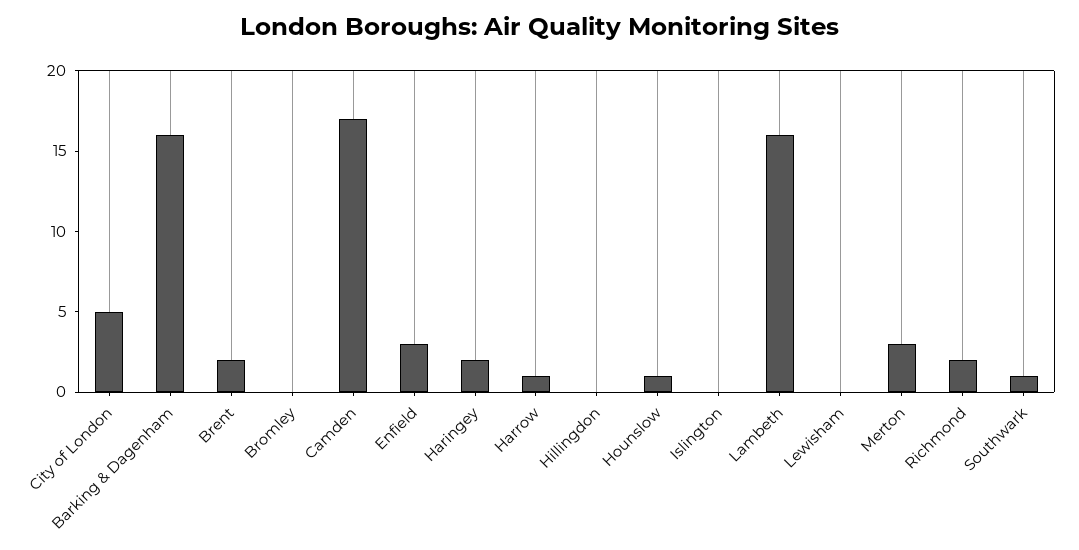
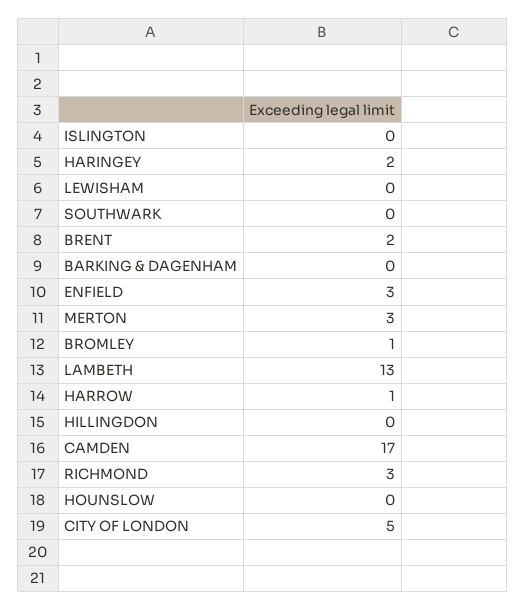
  {
    "City of London": 5,
-   "Barking & Dagenham": 16,
+   "Barking & Dagenham": 0,
    "Brent": 2,
-   "Bromley": 0,
+   "Bromley": 1,
    "Camden": 17,
    "Enfield": 3,
    "Haringey": 2,
    "Harrow": 1,
    "Hillingdon": 0,
-   "Hounslow": 1,
+   "Hounslow": 0,
    "Islington": 0,
-   "Lambeth": 16,
+   "Lambeth": 13,
    "Lewisham": 0,
    "Merton": 3,
-   "Richmond": 2,
+   "Richmond": 3,
-   "Southwark": 1
+   "Southwark": 0
  }

